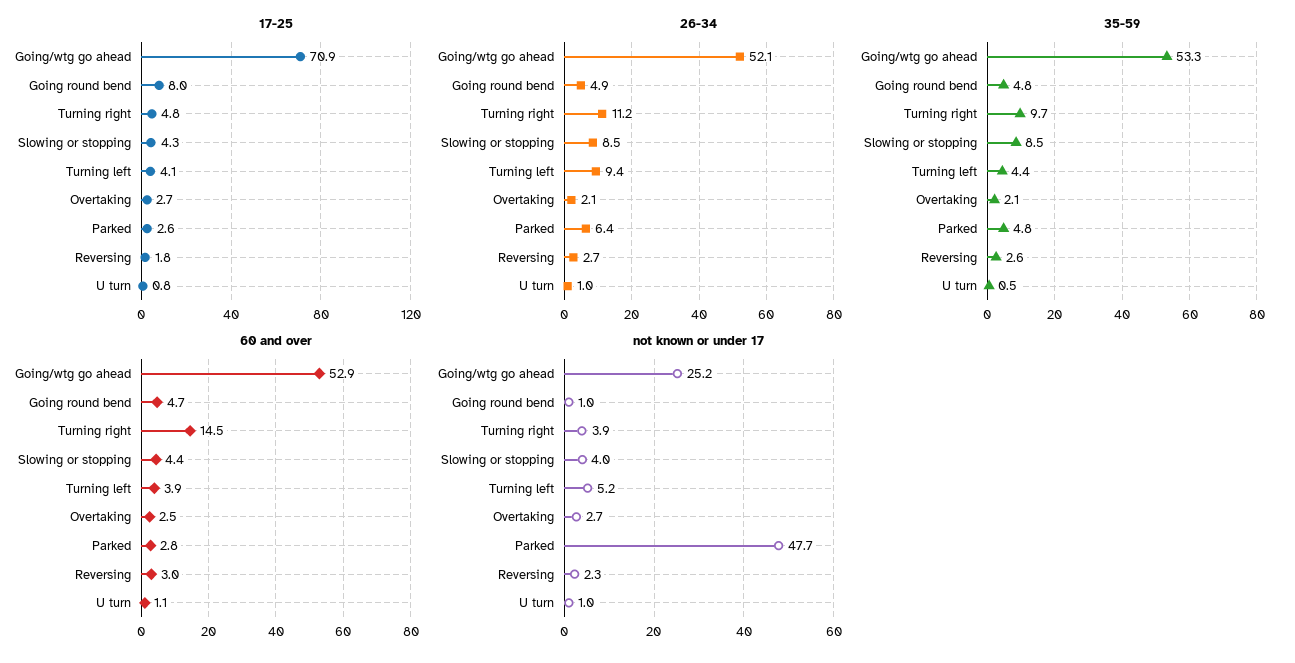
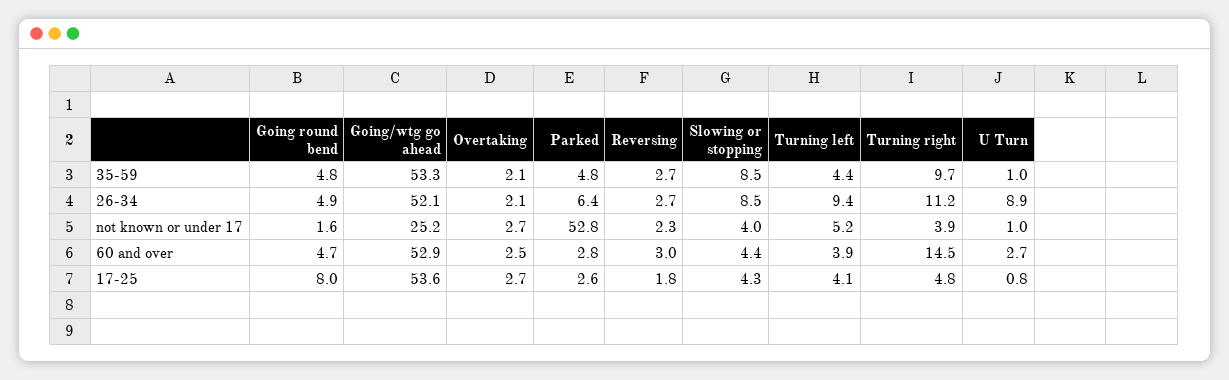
  {
    "17-25": {
-     "Going/wtg go ahead": 70.9,
+     "Going/wtg go ahead": 53.6,
      "Going round bend": 8,
      "Turning right": 4.8,
      "Slowing or stopping": 4.3,
      "Turning left": 4.1,
      "Overtaking": 2.7,
      "Parked": 2.6,
      "Reversing": 1.8,
      "U turn": 0.8
    },
    "26-34": {
      "Going/wtg go ahead": 52.1,
      "Going round bend": 4.9,
      "Turning right": 11.2,
      "Slowing or stopping": 8.5,
      "Turning left": 9.4,
      "Overtaking": 2.1,
      "Parked": 6.4,
      "Reversing": 2.7,
-     "U turn": 1
+     "U turn": 8.9
    },
    "35-59": {
      "Going/wtg go ahead": 53.3,
      "Going round bend": 4.8,
      "Turning right": 9.7,
      "Slowing or stopping": 8.5,
      "Turning left": 4.4,
      "Overtaking": 2.1,
      "Parked": 4.8,
-     "Reversing": 2.6,
+     "Reversing": 2.7,
-     "U turn": 0.5
+     "U turn": 1
    },
    "60 and over": {
      "Going/wtg go ahead": 52.9,
      "Going round bend": 4.7,
      "Turning right": 14.5,
      "Slowing or stopping": 4.4,
      "Turning left": 3.9,
      "Overtaking": 2.5,
      "Parked": 2.8,
      "Reversing": 3,
-     "U turn": 1.1
+     "U turn": 2.7
    },
    "not known or under 17": {
      "Going/wtg go ahead": 25.2,
-     "Going round bend": 1,
+     "Going round bend": 1.6,
      "Turning right": 3.9,
      "Slowing or stopping": 4,
      "Turning left": 5.2,
      "Overtaking": 2.7,
-     "Parked": 47.7,
+     "Parked": 52.8,
      "Reversing": 2.3,
      "U turn": 1
    }
  }

